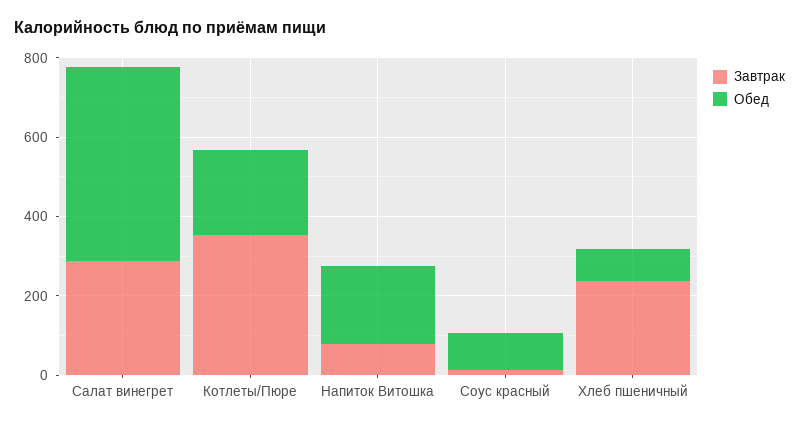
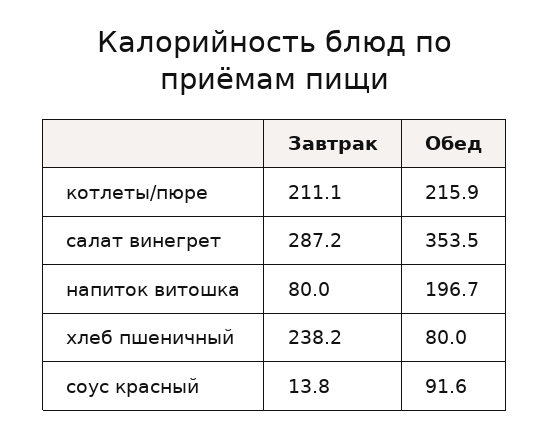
  {
    "Завтрак": {
      "Салат винегрет": 287.2,
-     "Котлеты/Пюре": 350,
+     "Котлеты/Пюре": 211.1,
      "Напиток Витошка": 80,
      "Соус красный": 13.8,
      "Хлеб пшеничный": 238.2
    },
    "Обед": {
-     "Салат винегрет": 500,
+     "Салат винегрет": 353.5,
      "Котлеты/Пюре": 215.9,
      "Напиток Витошка": 196.7,
      "Соус красный": 91.6,
      "Хлеб пшеничный": 80
    }
  }

